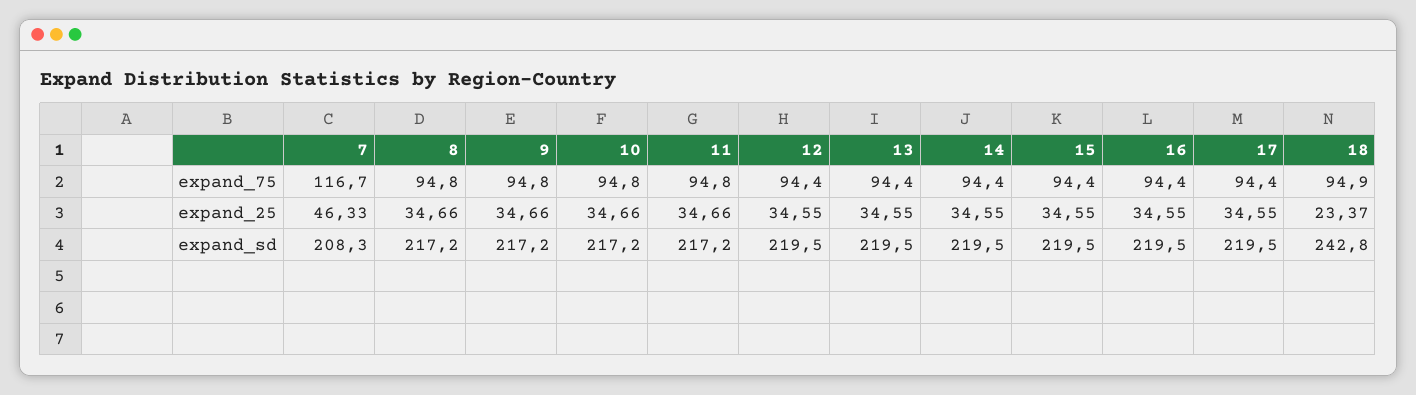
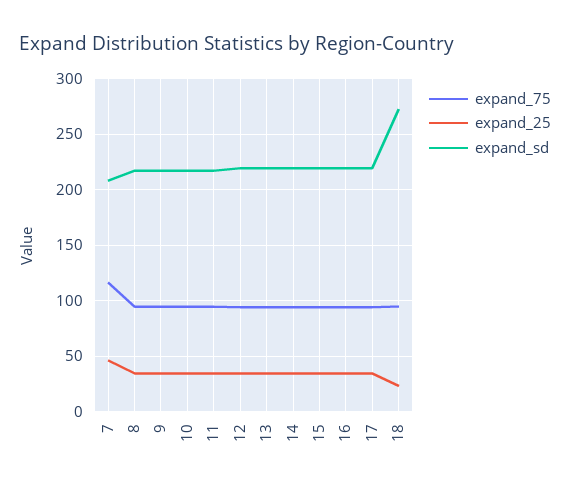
  {
    "expand_75": {
      "7": 116.7,
      "8": 94.8,
      "9": 94.8,
      "10": 94.8,
      "11": 94.8,
      "12": 94.4,
      "13": 94.4,
      "14": 94.4,
      "15": 94.4,
      "16": 94.4,
      "17": 94.4,
      "18": 94.9
    },
    "expand_25": {
      "7": 46.33,
      "8": 34.66,
      "9": 34.66,
      "10": 34.66,
      "11": 34.66,
      "12": 34.55,
      "13": 34.55,
      "14": 34.55,
      "15": 34.55,
      "16": 34.55,
      "17": 34.55,
      "18": 23.37
    },
    "expand_sd": {
      "7": 208.3,
      "8": 217.2,
      "9": 217.2,
      "10": 217.2,
      "11": 217.2,
      "12": 219.5,
      "13": 219.5,
      "14": 219.5,
      "15": 219.5,
      "16": 219.5,
      "17": 219.5,
-     "18": 242.8
+     "18": 270
    }
  }

